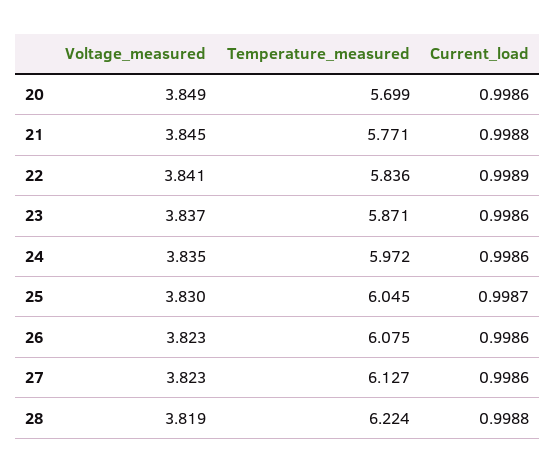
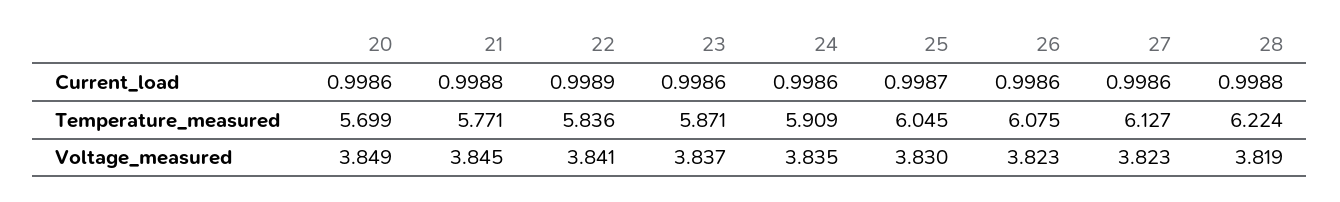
  {
    "Voltage_measured": {
      "20": 3.849,
      "21": 3.845,
      "22": 3.841,
      "23": 3.837,
      "24": 3.835,
      "25": 3.83,
      "26": 3.823,
      "27": 3.823,
      "28": 3.819
    },
    "Temperature_measured": {
      "20": 5.699,
      "21": 5.771,
      "22": 5.836,
      "23": 5.871,
-     "24": 5.972,
+     "24": 5.909,
      "25": 6.045,
      "26": 6.075,
      "27": 6.127,
      "28": 6.224
    },
    "Current_load": {
      "20": 0.9986,
      "21": 0.9988,
      "22": 0.9989,
      "23": 0.9986,
      "24": 0.9986,
      "25": 0.9987,
      "26": 0.9986,
      "27": 0.9986,
      "28": 0.9988
    }
  }

